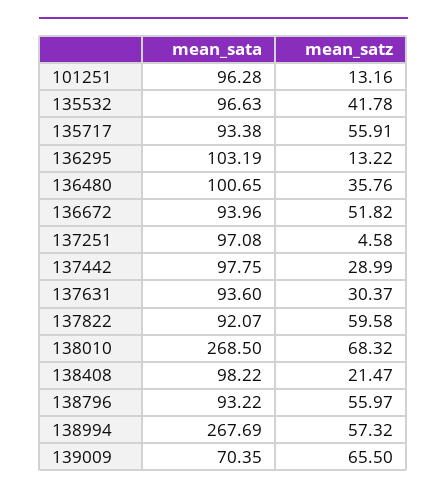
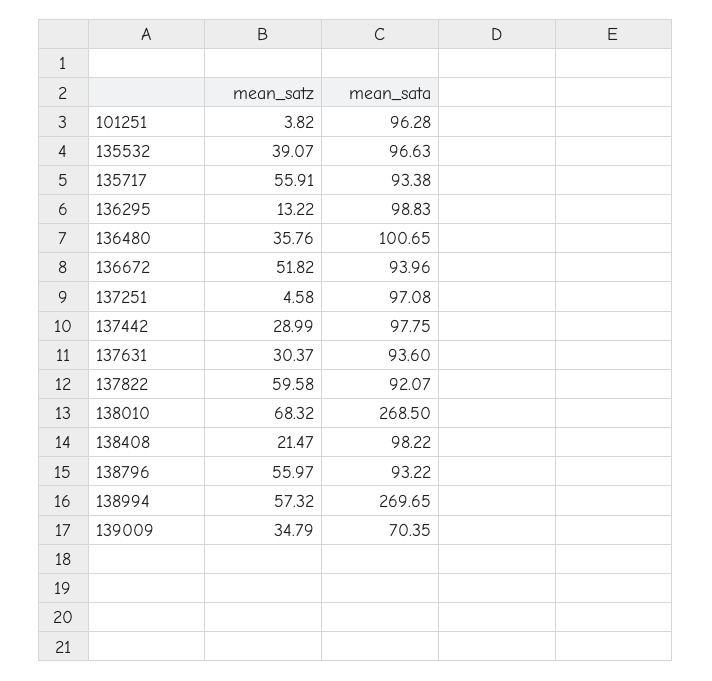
  {
    "mean_sata": {
      "101251": 96.28,
      "135532": 96.63,
      "135717": 93.38,
-     "136295": 103.19,
+     "136295": 98.83,
      "136480": 100.65,
      "136672": 93.96,
      "137251": 97.08,
      "137442": 97.75,
      "137631": 93.6,
      "137822": 92.07,
      "138010": 268.5,
      "138408": 98.22,
      "138796": 93.22,
-     "138994": 267.69,
+     "138994": 269.65,
      "139009": 70.35
    },
    "mean_satz": {
-     "101251": 13.16,
+     "101251": 3.82,
-     "135532": 41.78,
+     "135532": 39.07,
      "135717": 55.91,
      "136295": 13.22,
      "136480": 35.76,
      "136672": 51.82,
      "137251": 4.58,
      "137442": 28.99,
      "137631": 30.37,
      "137822": 59.58,
      "138010": 68.32,
      "138408": 21.47,
      "138796": 55.97,
      "138994": 57.32,
-     "139009": 65.5
+     "139009": 34.79
    }
  }

